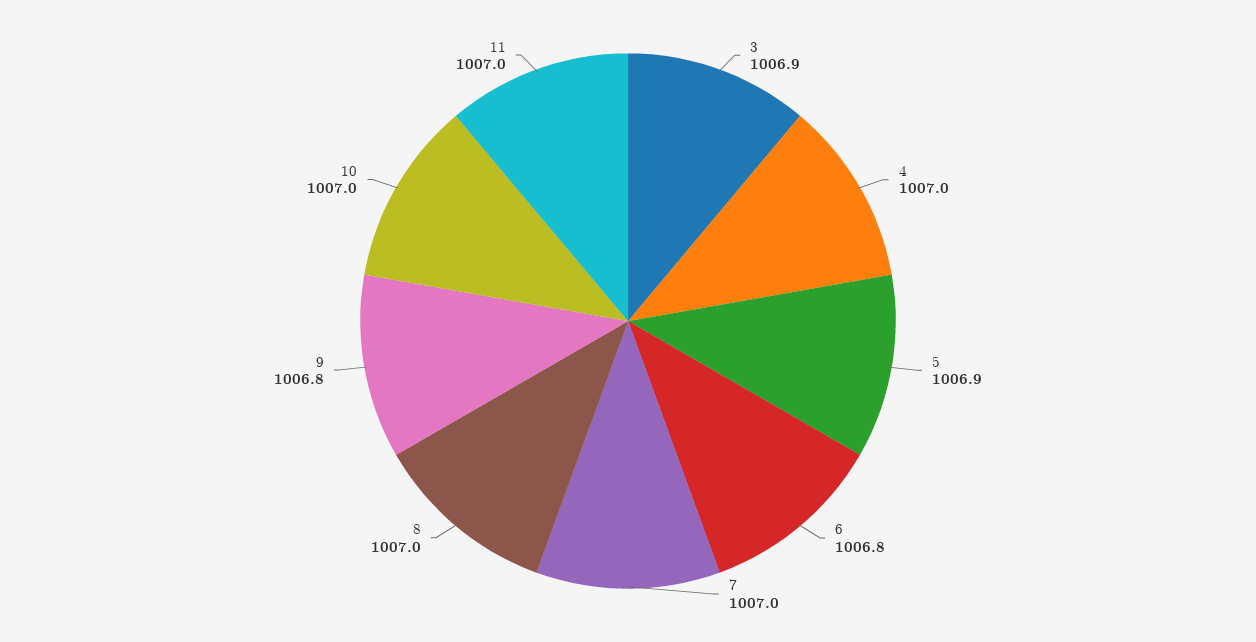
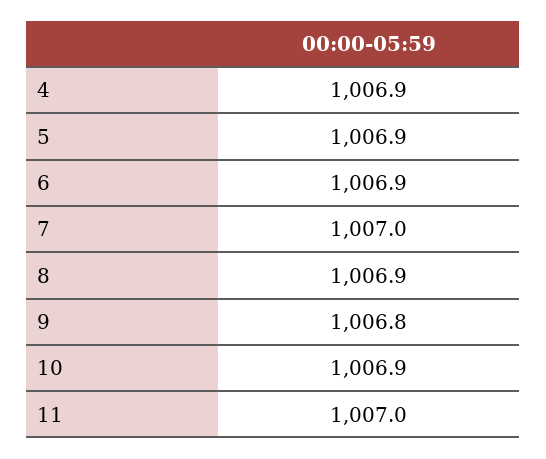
  {
-   "3": 1006.9,
-   "4": 1007,
+   "4": 1006.9,
    "5": 1006.9,
-   "6": 1006.8,
+   "6": 1006.9,
    "7": 1007,
-   "8": 1007,
+   "8": 1006.9,
    "9": 1006.8,
-   "10": 1007,
+   "10": 1006.9,
    "11": 1007
  }

